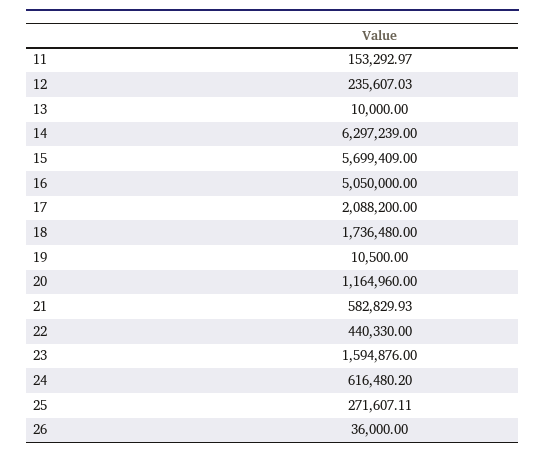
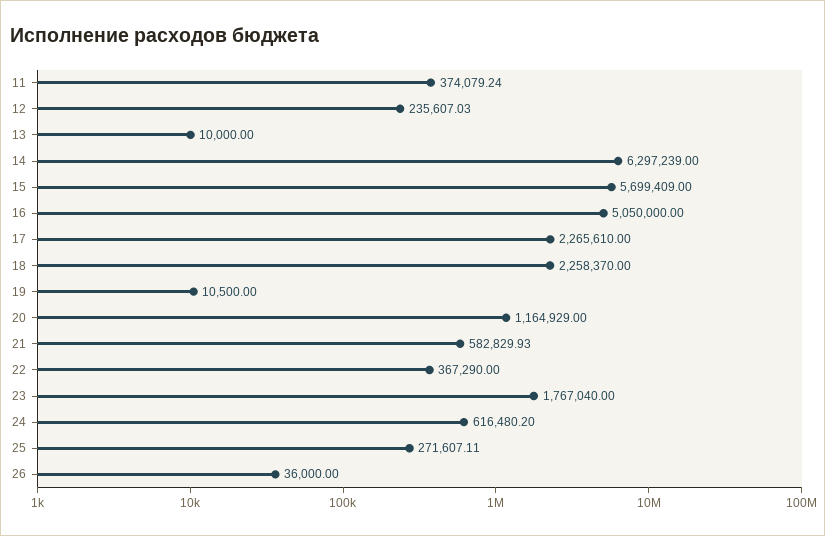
  {
-   "11": 153292.97,
+   "11": 374079.24,
    "12": 235607.03,
    "13": 10000,
    "14": 6297239,
    "15": 5699409,
    "16": 5050000,
-   "17": 2088200,
+   "17": 2265610,
-   "18": 1736480,
+   "18": 2258370,
    "19": 10500,
-   "20": 1164960,
+   "20": 1164929,
    "21": 582829.93,
-   "22": 440330,
+   "22": 367290,
-   "23": 1594876,
+   "23": 1767040,
    "24": 616480.2,
    "25": 271607.11,
    "26": 36000
  }

